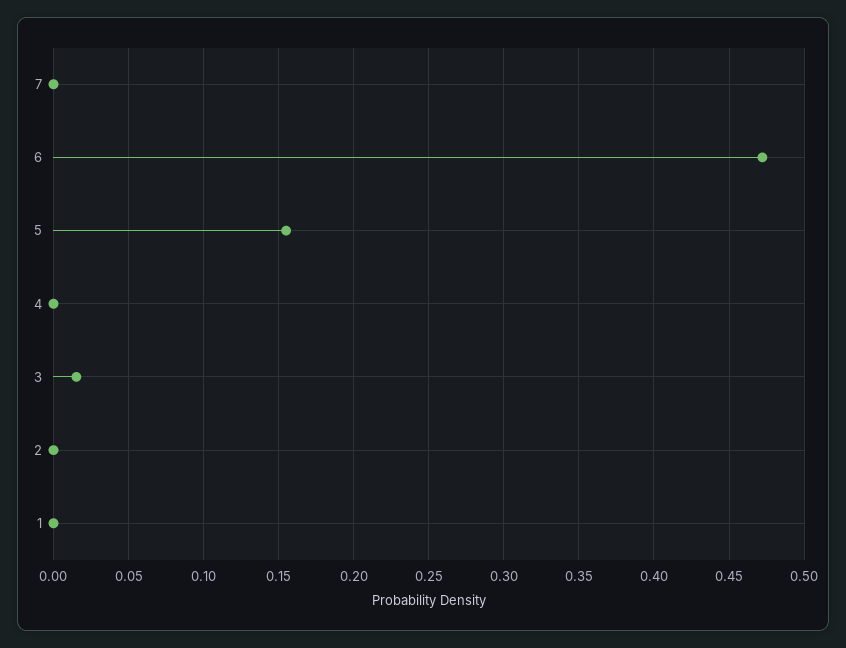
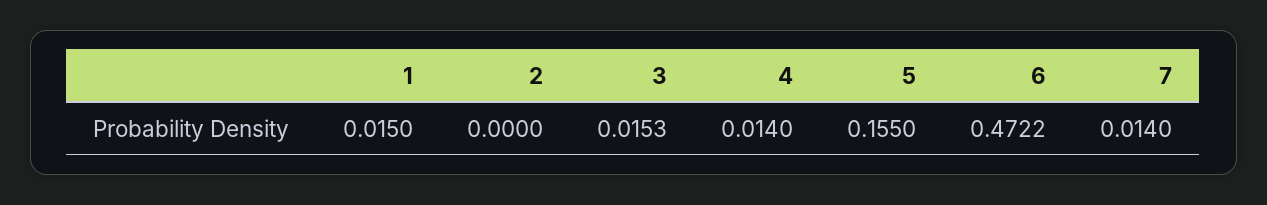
  {
-   "7": 0,
+   "7": 0.014,
    "6": 0.4722,
    "5": 0.155,
-   "4": 0,
+   "4": 0.014,
    "3": 0.0153,
    "2": 0,
-   "1": 0
+   "1": 0.015
  }

